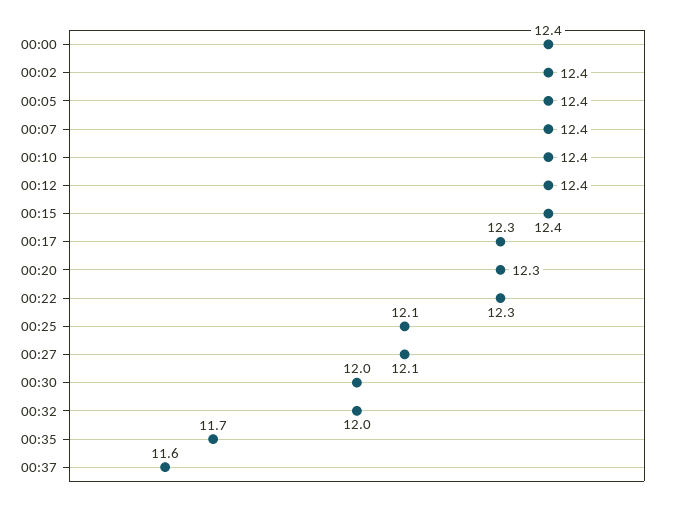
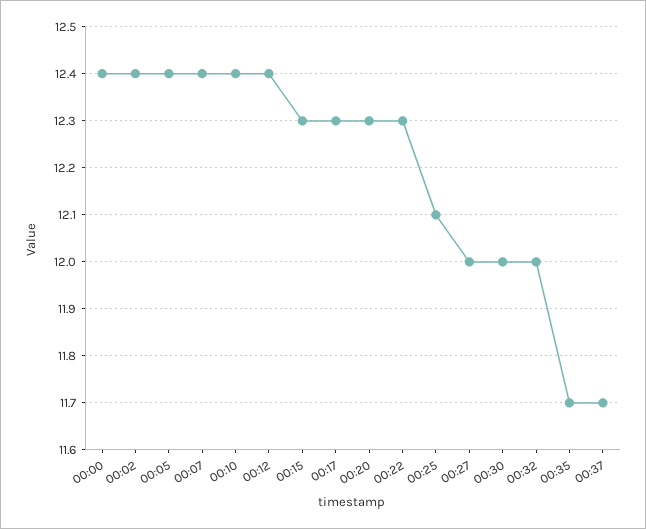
  {
    "00:00": 12.4,
    "00:02": 12.4,
    "00:05": 12.4,
    "00:07": 12.4,
    "00:10": 12.4,
    "00:12": 12.4,
-   "00:15": 12.4,
+   "00:15": 12.3,
    "00:17": 12.3,
    "00:20": 12.3,
    "00:22": 12.3,
    "00:25": 12.1,
-   "00:27": 12.1,
+   "00:27": 12,
    "00:30": 12,
    "00:32": 12,
    "00:35": 11.7,
-   "00:37": 11.6
+   "00:37": 11.7
  }

